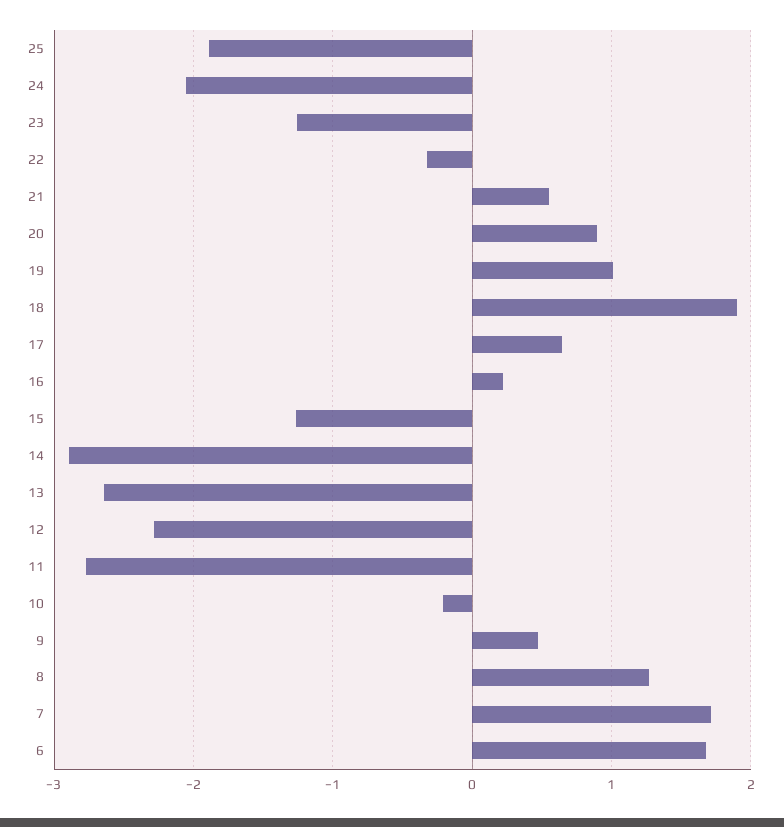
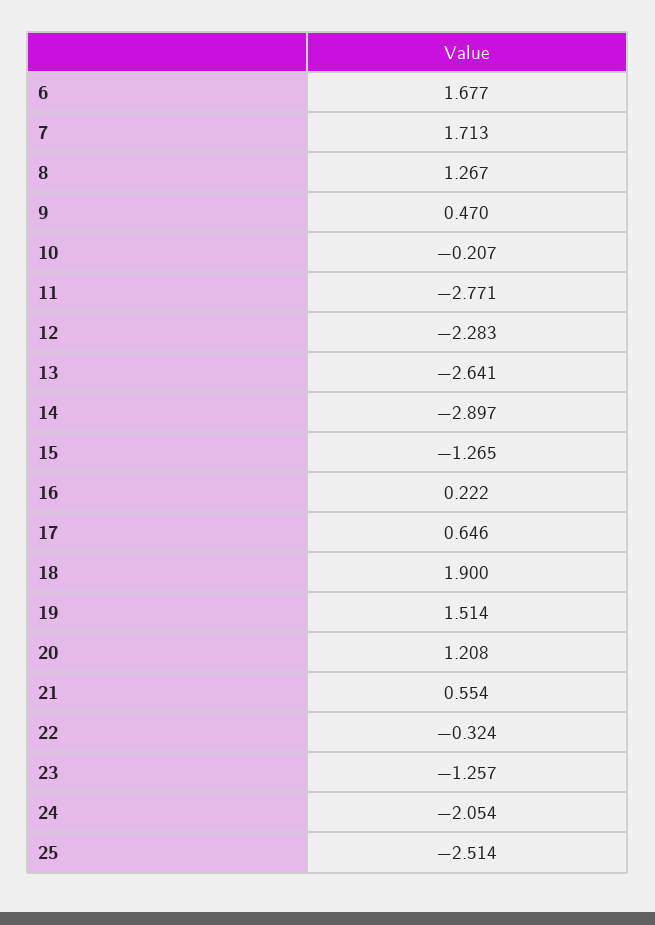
  {
-   "25": -1.9,
+   "25": -2.514,
    "24": -2.054,
    "23": -1.257,
    "22": -0.324,
    "21": 0.554,
-   "20": 0.9,
+   "20": 1.208,
-   "19": 1,
+   "19": 1.514,
    "18": 1.9,
    "17": 0.646,
    "16": 0.222,
    "15": -1.265,
    "14": -2.897,
    "13": -2.641,
    "12": -2.283,
    "11": -2.771,
    "10": -0.207,
    "9": 0.47,
    "8": 1.267,
    "7": 1.713,
    "6": 1.677
  }

